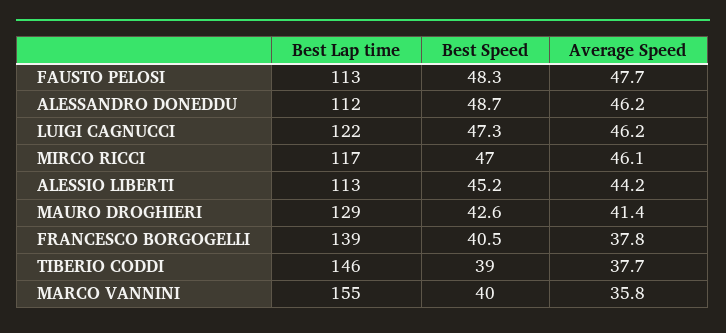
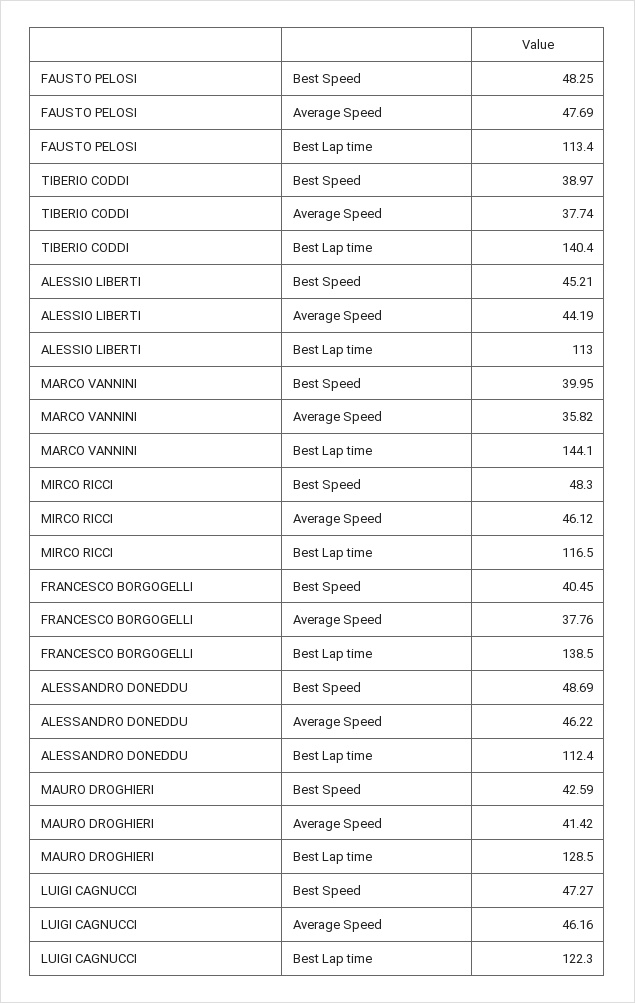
  {
    "Best Lap time": {
      "FAUSTO PELOSI": 113.4,
      "ALESSANDRO DONEDDU": 112.4,
      "LUIGI CAGNUCCI": 122.3,
      "MIRCO RICCI": 116.5,
      "ALESSIO LIBERTI": 113,
      "MAURO DROGHIERI": 128.5,
      "FRANCESCO BORGOGELLI": 138.5,
-     "TIBERIO CODDI": 146,
+     "TIBERIO CODDI": 140.4,
-     "MARCO VANNINI": 155
+     "MARCO VANNINI": 144.1
    },
    "Best Speed": {
      "FAUSTO PELOSI": 48.25,
      "ALESSANDRO DONEDDU": 48.69,
      "LUIGI CAGNUCCI": 47.27,
-     "MIRCO RICCI": 47,
+     "MIRCO RICCI": 48.3,
      "ALESSIO LIBERTI": 45.21,
      "MAURO DROGHIERI": 42.59,
      "FRANCESCO BORGOGELLI": 40.45,
      "TIBERIO CODDI": 38.97,
      "MARCO VANNINI": 39.95
    },
    "Average Speed": {
      "FAUSTO PELOSI": 47.69,
      "ALESSANDRO DONEDDU": 46.22,
      "LUIGI CAGNUCCI": 46.16,
      "MIRCO RICCI": 46.12,
      "ALESSIO LIBERTI": 44.19,
      "MAURO DROGHIERI": 41.42,
      "FRANCESCO BORGOGELLI": 37.76,
      "TIBERIO CODDI": 37.74,
      "MARCO VANNINI": 35.82
    }
  }

